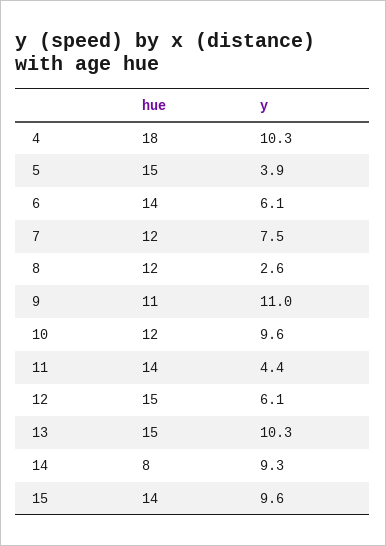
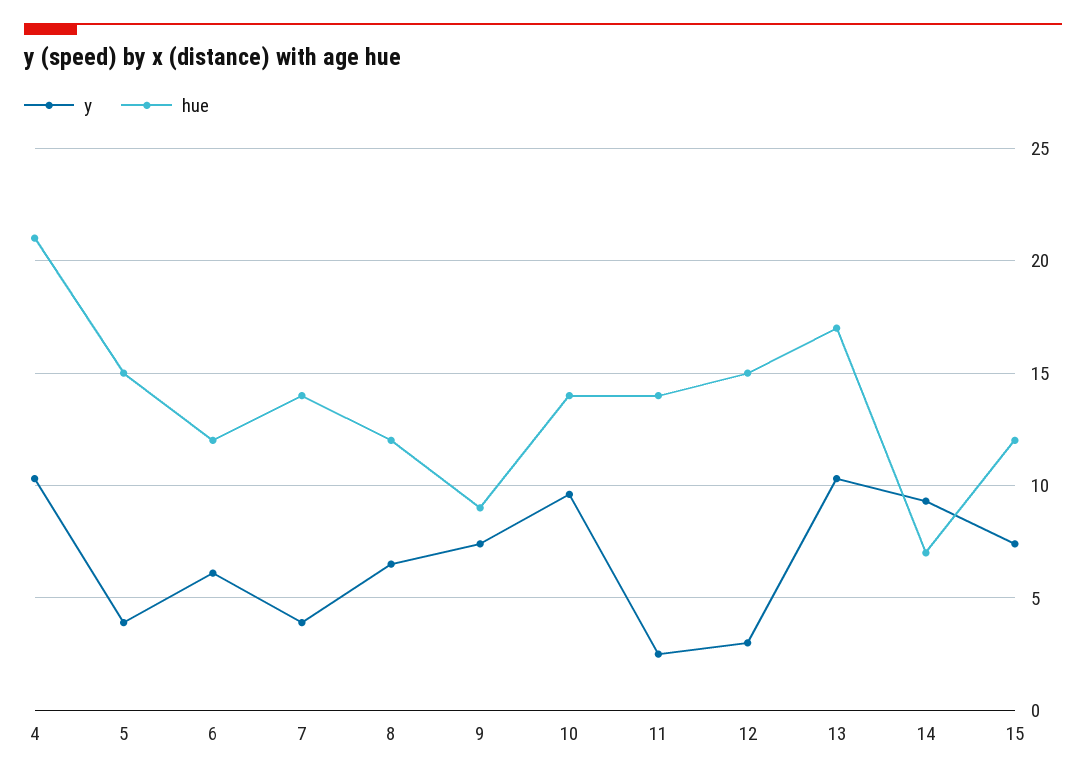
  {
    "hue": {
-     "4": 18,
+     "4": 21,
      "5": 15,
-     "6": 14,
+     "6": 12,
-     "7": 12,
+     "7": 14,
      "8": 12,
-     "9": 11,
+     "9": 9,
-     "10": 12,
+     "10": 14,
      "11": 14,
      "12": 15,
-     "13": 15,
+     "13": 17,
-     "14": 8,
+     "14": 7,
-     "15": 14
+     "15": 12
    },
    "y": {
      "4": 10.3,
      "5": 3.9,
      "6": 6.1,
-     "7": 7.5,
+     "7": 4,
-     "8": 2.6,
+     "8": 6.5,
-     "9": 11,
+     "9": 7.5,
      "10": 9.6,
-     "11": 4.4,
+     "11": 2.5,
-     "12": 6.1,
+     "12": 3,
      "13": 10.3,
      "14": 9.3,
-     "15": 9.6
+     "15": 7.5
    }
  }

